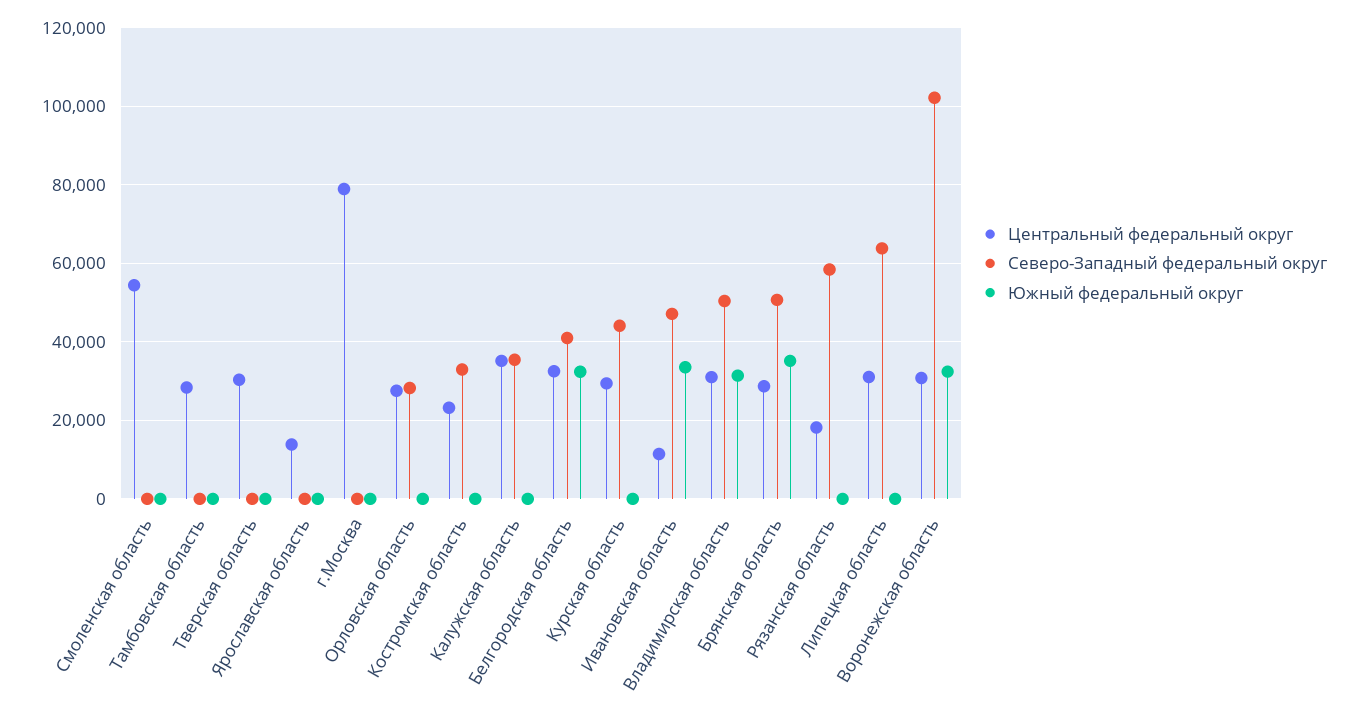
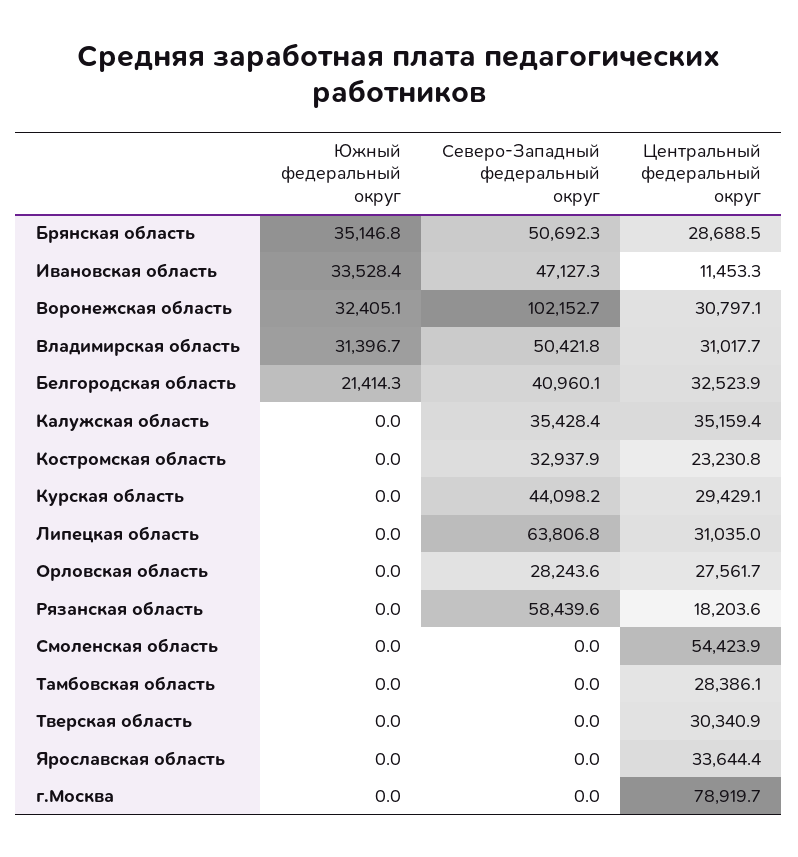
  {
    "Центральный федеральный округ": {
      "Смоленская область": 54423.9,
      "Тамбовская область": 28386.1,
      "Тверская область": 30340.9,
-     "Ярославская область": 14000,
+     "Ярославская область": 33644.4,
      "г.Москва": 78919.7,
      "Орловская область": 27561.7,
      "Костромская область": 23230.8,
      "Калужская область": 35159.4,
      "Белгородская область": 32523.9,
      "Курская область": 29429.1,
      "Ивановская область": 11453.3,
      "Владимирская область": 31017.7,
      "Брянская область": 28688.5,
      "Рязанская область": 18203.6,
      "Липецкая область": 31035,
      "Воронежская область": 30797.1
    },
    "Северо-Западный федеральный округ": {
      "Смоленская область": 0,
      "Тамбовская область": 0,
      "Тверская область": 0,
      "Ярославская область": 0,
      "г.Москва": 0,
      "Орловская область": 28243.6,
      "Костромская область": 32937.9,
      "Калужская область": 35428.4,
      "Белгородская область": 40960.1,
      "Курская область": 44098.2,
      "Ивановская область": 47127.3,
      "Владимирская область": 50421.8,
      "Брянская область": 50692.3,
      "Рязанская область": 58439.6,
      "Липецкая область": 63806.8,
      "Воронежская область": 102152.7
    },
    "Южный федеральный округ": {
      "Смоленская область": 0,
      "Тамбовская область": 0,
      "Тверская область": 0,
      "Ярославская область": 0,
      "г.Москва": 0,
      "Орловская область": 0,
      "Костромская область": 0,
      "Калужская область": 0,
-     "Белгородская область": 32000,
+     "Белгородская область": 21414.3,
      "Курская область": 0,
      "Ивановская область": 33528.4,
      "Владимирская область": 31396.7,
      "Брянская область": 35146.8,
      "Рязанская область": 0,
      "Липецкая область": 0,
      "Воронежская область": 32405.1
    }
  }

